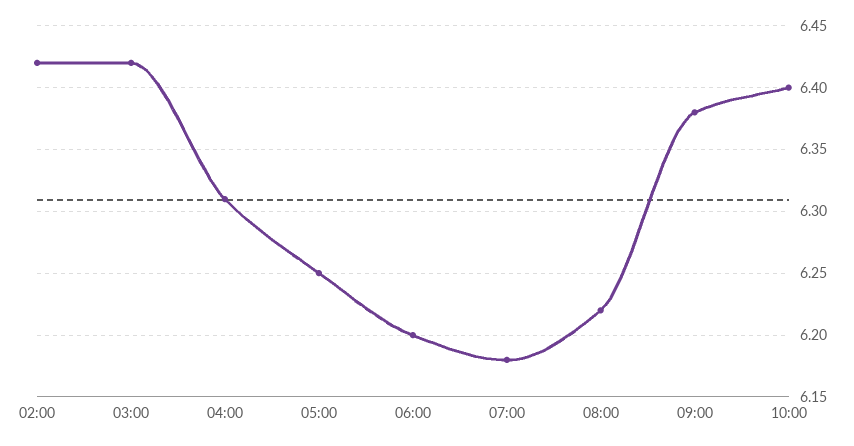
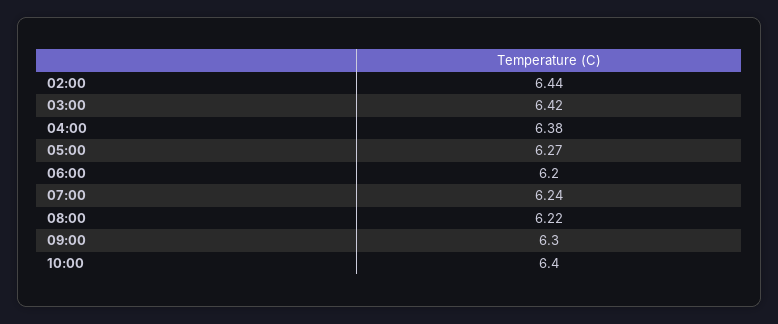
  {
-   "02:00": 6.42,
+   "02:00": 6.44,
    "03:00": 6.42,
-   "04:00": 6.31,
+   "04:00": 6.38,
-   "05:00": 6.25,
+   "05:00": 6.27,
    "06:00": 6.2,
-   "07:00": 6.18,
+   "07:00": 6.24,
    "08:00": 6.22,
-   "09:00": 6.38,
+   "09:00": 6.3,
    "10:00": 6.4
  }

